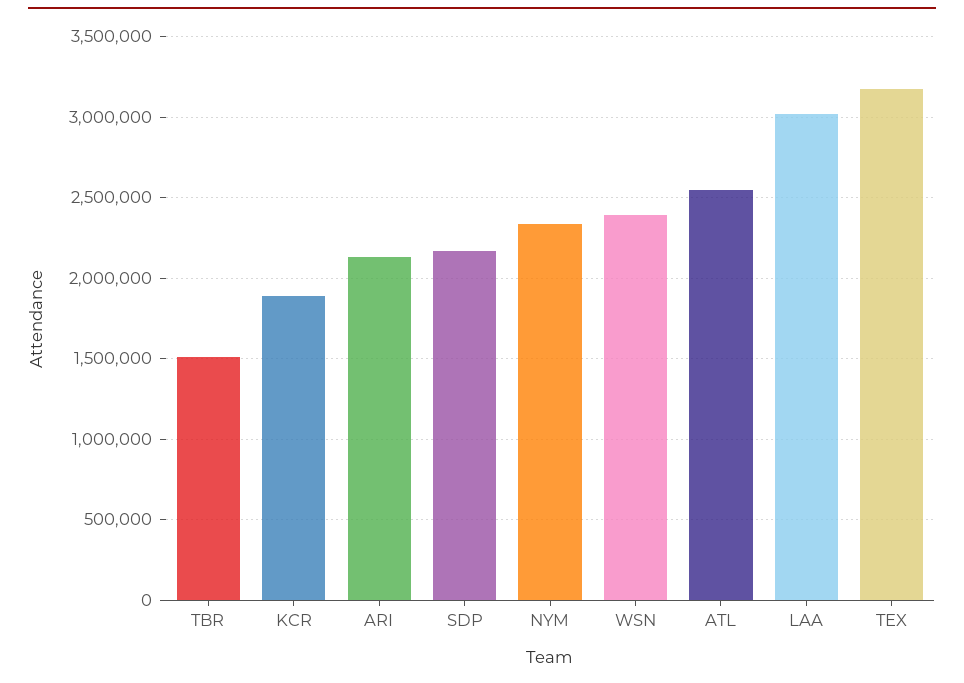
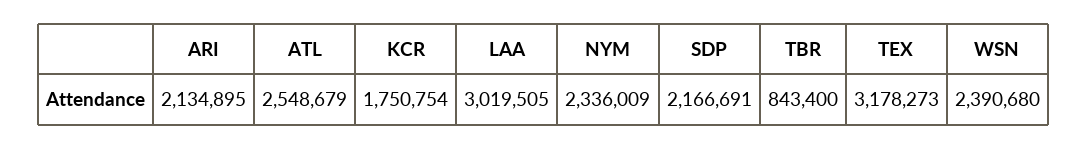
  {
-   "TBR": 1500000,
+   "TBR": 843400,
-   "KCR": 1900000,
+   "KCR": 1750754,
    "ARI": 2134895,
    "SDP": 2166691,
    "NYM": 2336009,
    "WSN": 2390680,
    "ATL": 2548679,
    "LAA": 3019505,
    "TEX": 3178273
  }

